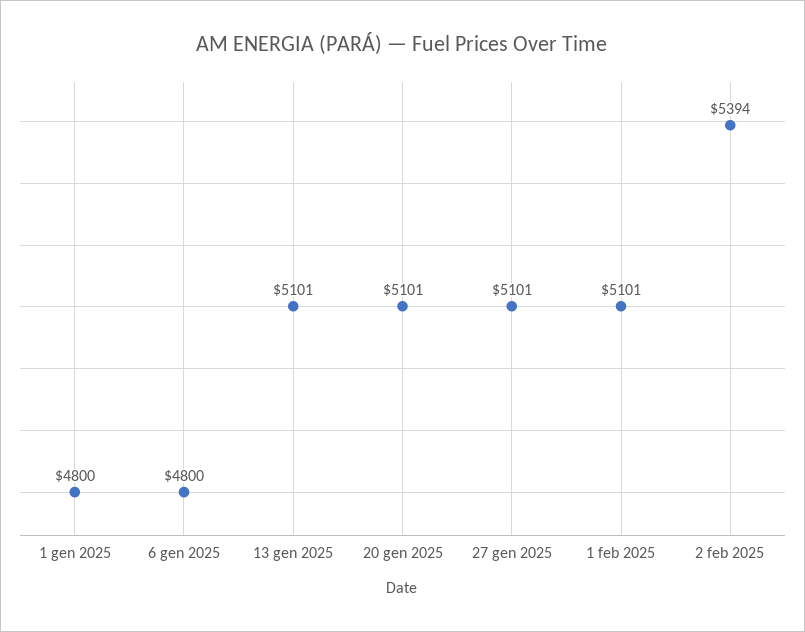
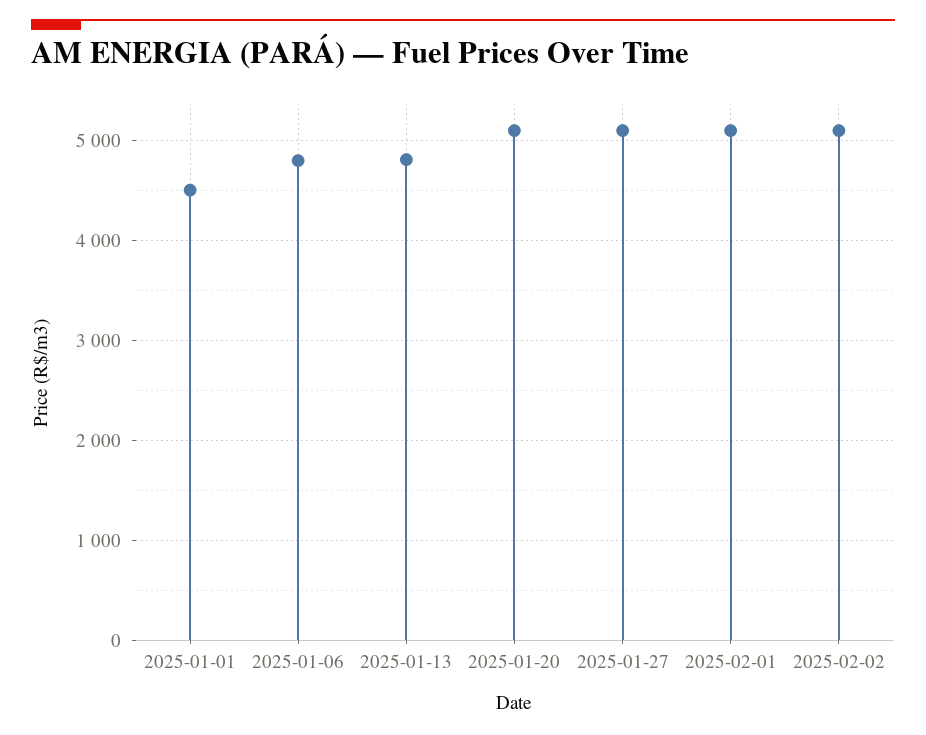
  {
-   "1 gen 2025": 4800,
+   "1 gen 2025": 4500,
    "6 gen 2025": 4800,
-   "13 gen 2025": 5101,
+   "13 gen 2025": 4800,
    "20 gen 2025": 5101,
    "27 gen 2025": 5101,
    "1 feb 2025": 5101,
-   "2 feb 2025": 5394
+   "2 feb 2025": 5100
  }

